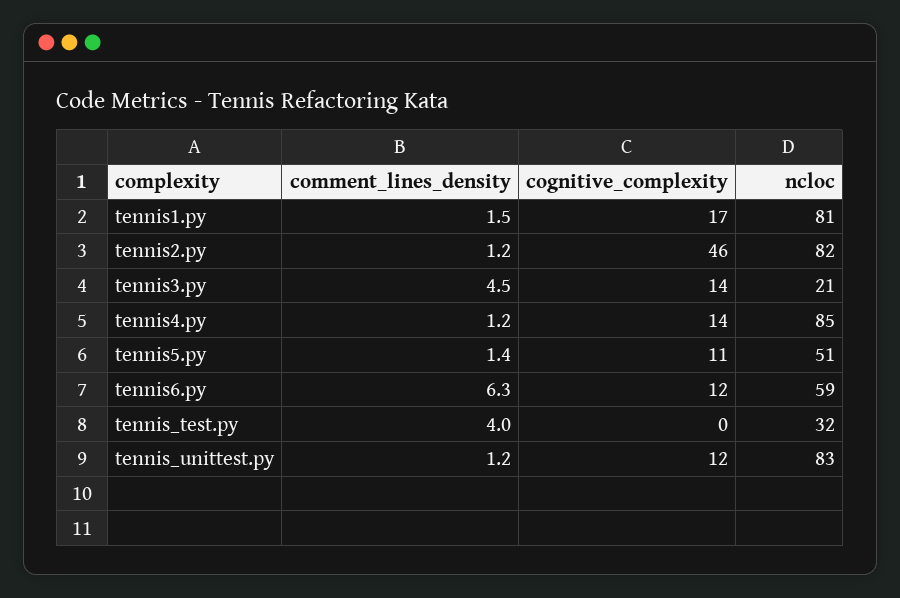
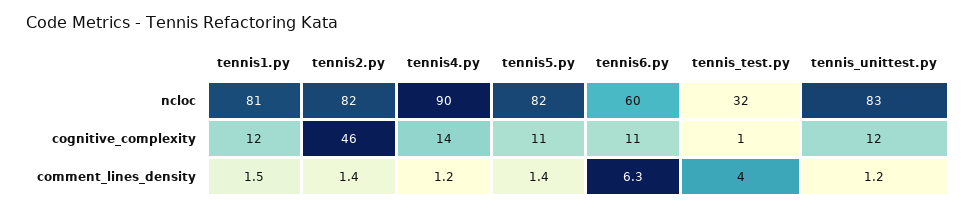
  {
    "comment_lines_density": {
      "tennis1.py": 1.5,
-     "tennis2.py": 1.2,
+     "tennis2.py": 1.4,
-     "tennis3.py": 4.5,
      "tennis4.py": 1.2,
      "tennis5.py": 1.4,
      "tennis6.py": 6.3,
      "tennis_test.py": 4,
      "tennis_unittest.py": 1.2
    },
    "cognitive_complexity": {
-     "tennis1.py": 17,
+     "tennis1.py": 12,
      "tennis2.py": 46,
-     "tennis3.py": 14,
      "tennis4.py": 14,
      "tennis5.py": 11,
-     "tennis6.py": 12,
+     "tennis6.py": 11,
-     "tennis_test.py": 0,
+     "tennis_test.py": 1,
      "tennis_unittest.py": 12
    },
    "ncloc": {
      "tennis1.py": 81,
      "tennis2.py": 82,
-     "tennis3.py": 21,
-     "tennis4.py": 85,
+     "tennis4.py": 90,
-     "tennis5.py": 51,
+     "tennis5.py": 82,
-     "tennis6.py": 59,
+     "tennis6.py": 60,
      "tennis_test.py": 32,
      "tennis_unittest.py": 83
    }
  }

